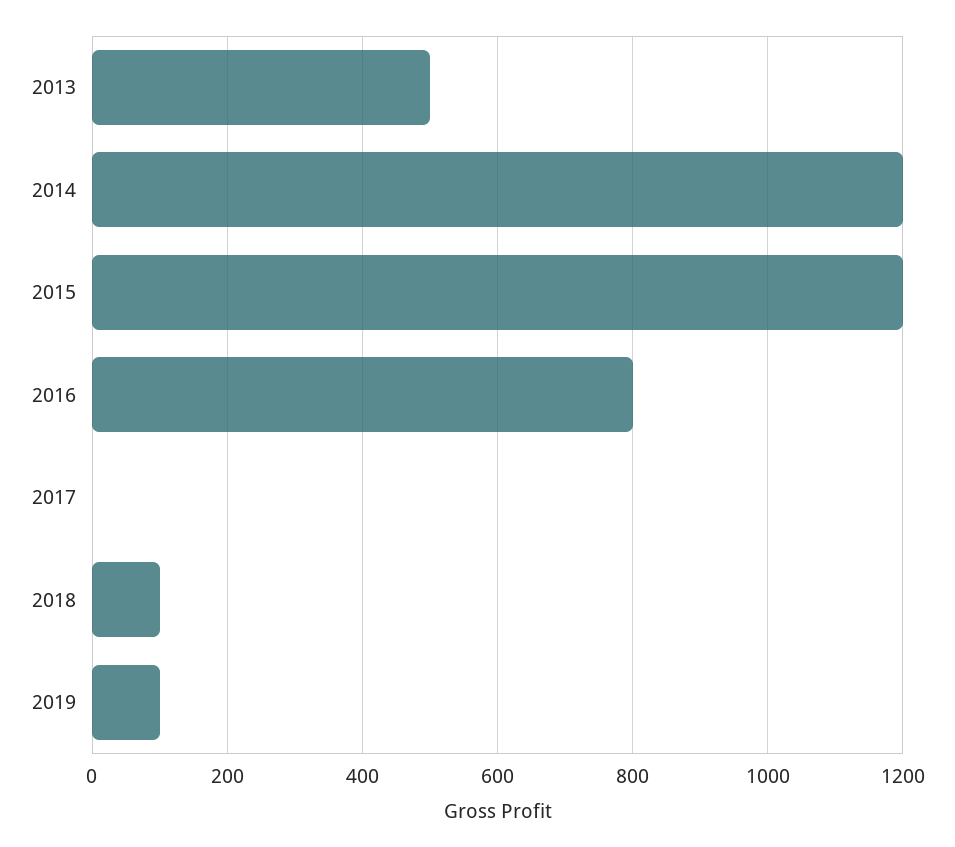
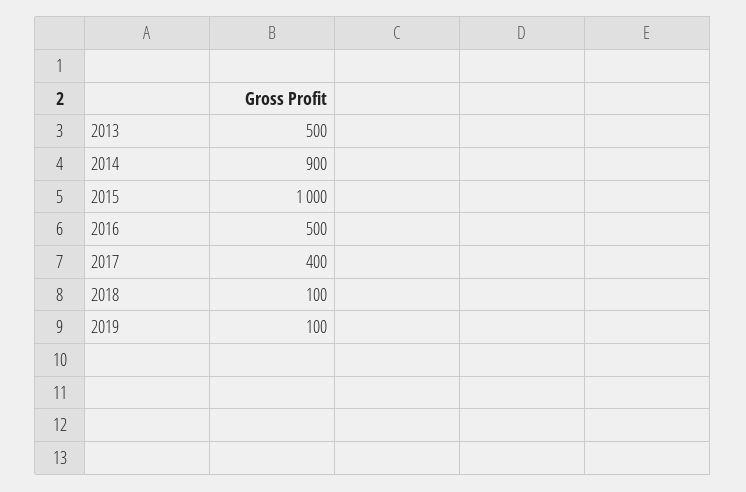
  {
    "2013": 500,
-   "2014": 1200,
+   "2014": 900,
-   "2015": 1200,
+   "2015": 1000,
-   "2016": 800,
+   "2016": 500,
-   "2017": 0,
+   "2017": 400,
    "2018": 100,
    "2019": 100
  }

